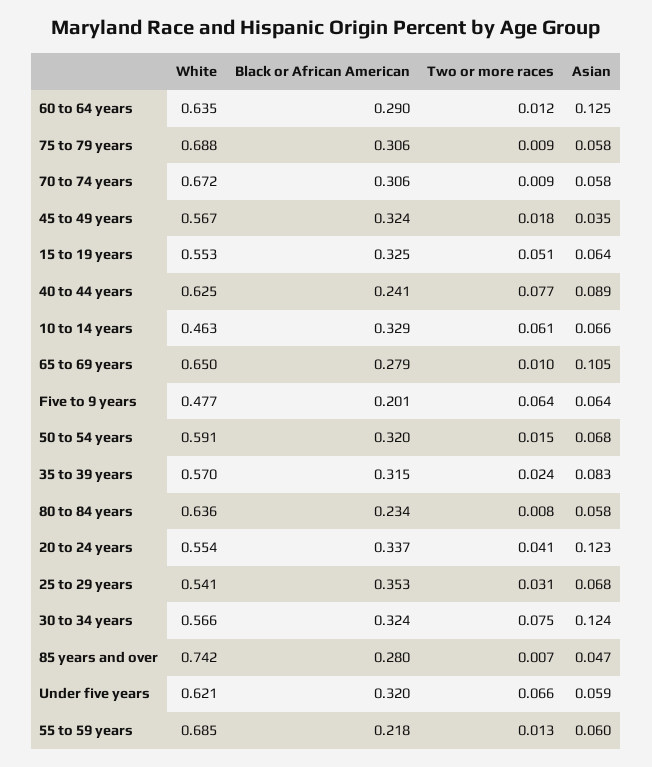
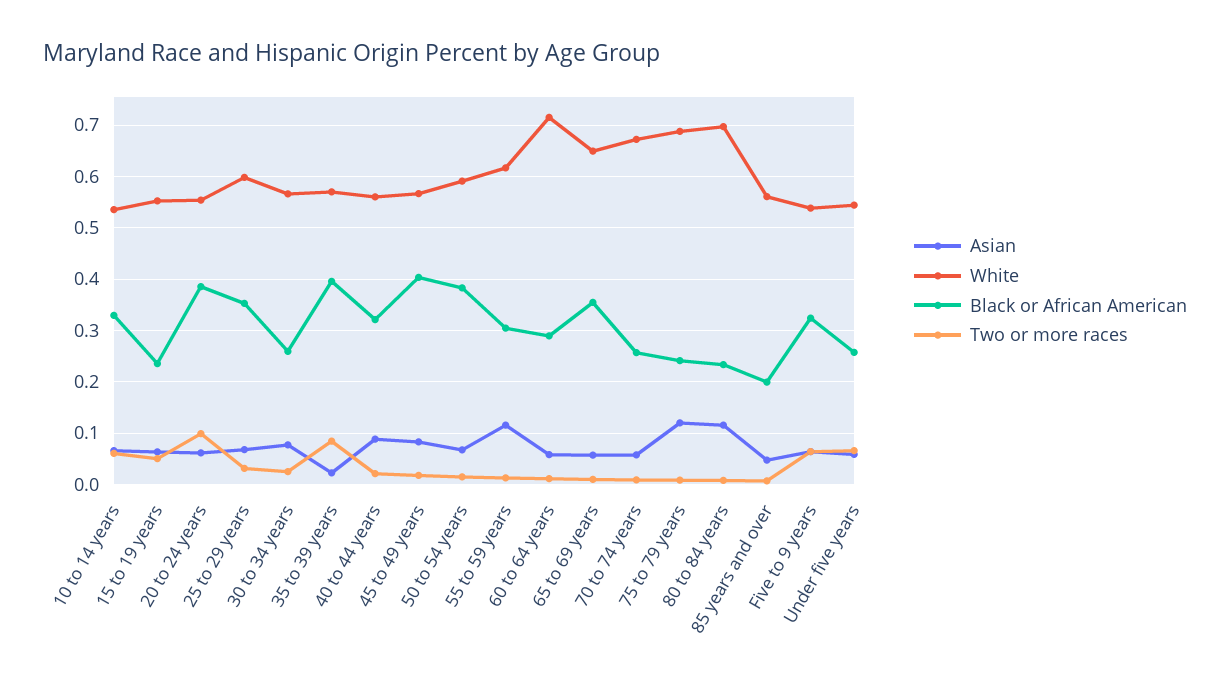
  {
    "White": {
-     "60 to 64 years": 0.635,
+     "60 to 64 years": 0.72,
      "75 to 79 years": 0.688,
      "70 to 74 years": 0.672,
      "45 to 49 years": 0.567,
      "15 to 19 years": 0.553,
-     "40 to 44 years": 0.625,
+     "40 to 44 years": 0.56,
-     "10 to 14 years": 0.463,
+     "10 to 14 years": 0.54,
      "65 to 69 years": 0.65,
-     "Five to 9 years": 0.477,
+     "Five to 9 years": 0.54,
      "50 to 54 years": 0.591,
      "35 to 39 years": 0.57,
-     "80 to 84 years": 0.636,
+     "80 to 84 years": 0.7,
      "20 to 24 years": 0.554,
-     "25 to 29 years": 0.541,
+     "25 to 29 years": 0.6,
      "30 to 34 years": 0.566,
-     "85 years and over": 0.742,
+     "85 years and over": 0.56,
-     "Under five years": 0.621,
+     "Under five years": 0.54,
-     "55 to 59 years": 0.685
+     "55 to 59 years": 0.62
    },
    "Black or African American": {
      "60 to 64 years": 0.29,
-     "75 to 79 years": 0.306,
+     "75 to 79 years": 0.24,
-     "70 to 74 years": 0.306,
+     "70 to 74 years": 0.26,
-     "45 to 49 years": 0.324,
+     "45 to 49 years": 0.4,
-     "15 to 19 years": 0.325,
+     "15 to 19 years": 0.24,
-     "40 to 44 years": 0.241,
+     "40 to 44 years": 0.32,
      "10 to 14 years": 0.329,
-     "65 to 69 years": 0.279,
+     "65 to 69 years": 0.36,
-     "Five to 9 years": 0.201,
+     "Five to 9 years": 0.32,
-     "50 to 54 years": 0.32,
+     "50 to 54 years": 0.38,
-     "35 to 39 years": 0.315,
+     "35 to 39 years": 0.4,
      "80 to 84 years": 0.234,
-     "20 to 24 years": 0.337,
+     "20 to 24 years": 0.38,
      "25 to 29 years": 0.353,
-     "30 to 34 years": 0.324,
+     "30 to 34 years": 0.26,
-     "85 years and over": 0.28,
+     "85 years and over": 0.2,
-     "Under five years": 0.32,
+     "Under five years": 0.26,
-     "55 to 59 years": 0.218
+     "55 to 59 years": 0.3
    },
    "Two or more races": {
      "60 to 64 years": 0.012,
      "75 to 79 years": 0.009,
      "70 to 74 years": 0.009,
      "45 to 49 years": 0.018,
      "15 to 19 years": 0.051,
-     "40 to 44 years": 0.077,
+     "40 to 44 years": 0.02,
      "10 to 14 years": 0.061,
      "65 to 69 years": 0.01,
      "Five to 9 years": 0.064,
      "50 to 54 years": 0.015,
-     "35 to 39 years": 0.024,
+     "35 to 39 years": 0.08,
      "80 to 84 years": 0.008,
-     "20 to 24 years": 0.041,
+     "20 to 24 years": 0.1,
      "25 to 29 years": 0.031,
-     "30 to 34 years": 0.075,
+     "30 to 34 years": 0.02,
      "85 years and over": 0.007,
      "Under five years": 0.066,
      "55 to 59 years": 0.013
    },
    "Asian": {
-     "60 to 64 years": 0.125,
+     "60 to 64 years": 0.06,
-     "75 to 79 years": 0.058,
+     "75 to 79 years": 0.12,
      "70 to 74 years": 0.058,
-     "45 to 49 years": 0.035,
+     "45 to 49 years": 0.08,
      "15 to 19 years": 0.064,
      "40 to 44 years": 0.089,
      "10 to 14 years": 0.066,
-     "65 to 69 years": 0.105,
+     "65 to 69 years": 0.06,
      "Five to 9 years": 0.064,
      "50 to 54 years": 0.068,
-     "35 to 39 years": 0.083,
+     "35 to 39 years": 0.02,
-     "80 to 84 years": 0.058,
+     "80 to 84 years": 0.12,
-     "20 to 24 years": 0.123,
+     "20 to 24 years": 0.06,
      "25 to 29 years": 0.068,
-     "30 to 34 years": 0.124,
+     "30 to 34 years": 0.08,
      "85 years and over": 0.047,
      "Under five years": 0.059,
-     "55 to 59 years": 0.06
+     "55 to 59 years": 0.12
    }
  }

